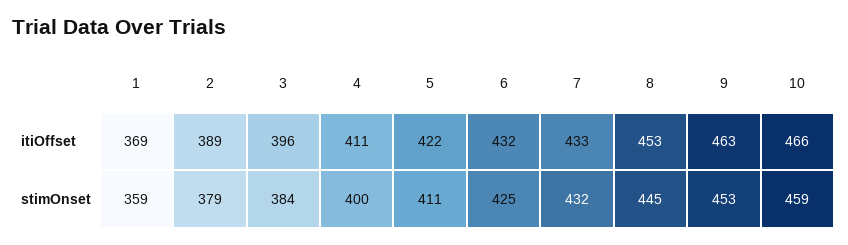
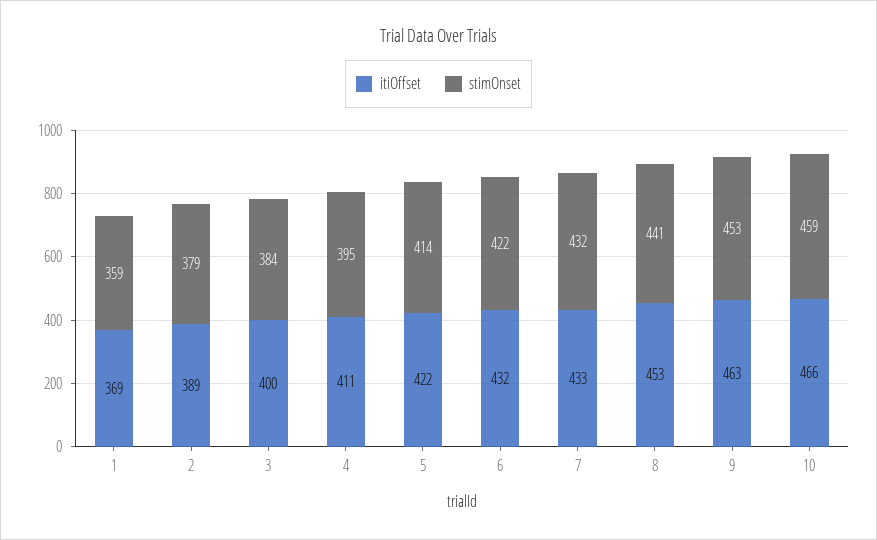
  {
    "itiOffset": {
      "1": 369,
      "2": 389,
-     "3": 396,
+     "3": 400,
      "4": 411,
      "5": 422,
      "6": 432,
      "7": 433,
      "8": 453,
      "9": 463,
      "10": 466
    },
    "stimOnset": {
      "1": 359,
      "2": 379,
      "3": 384,
-     "4": 400,
+     "4": 395,
-     "5": 411,
+     "5": 414,
-     "6": 425,
+     "6": 422,
      "7": 432,
-     "8": 445,
+     "8": 441,
      "9": 453,
      "10": 459
    }
  }

